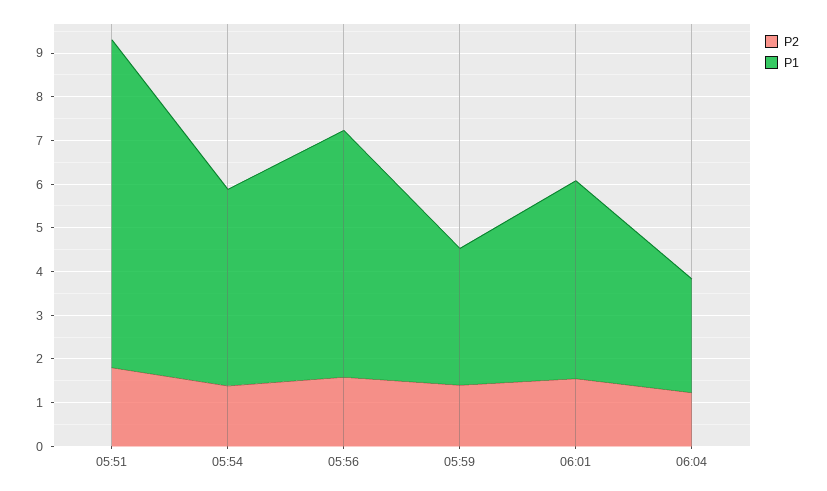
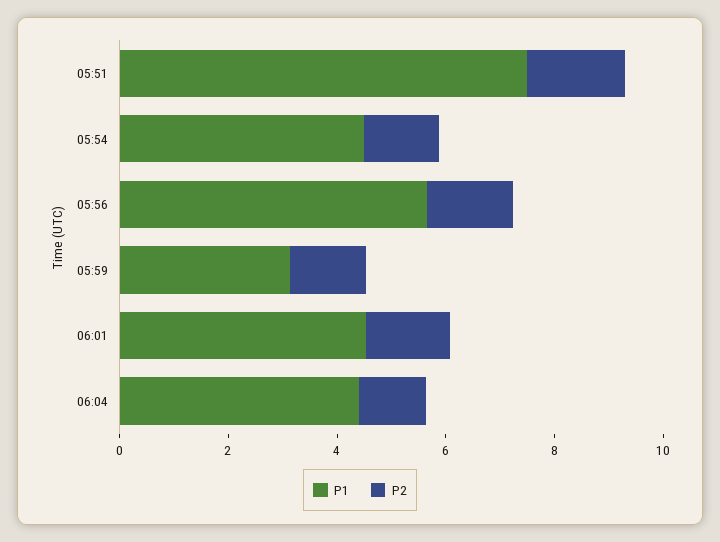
  {
    "P2": {
      "05:51": 1.8,
      "05:54": 1.4,
      "05:56": 1.6,
      "05:59": 1.4,
      "06:01": 1.6,
      "06:04": 1.2
    },
    "P1": {
      "05:51": 7.6,
      "05:54": 4.6,
      "05:56": 5.6,
      "05:59": 3.2,
      "06:01": 4.6,
-     "06:04": 2.6
+     "06:04": 4.5
    }
  }

